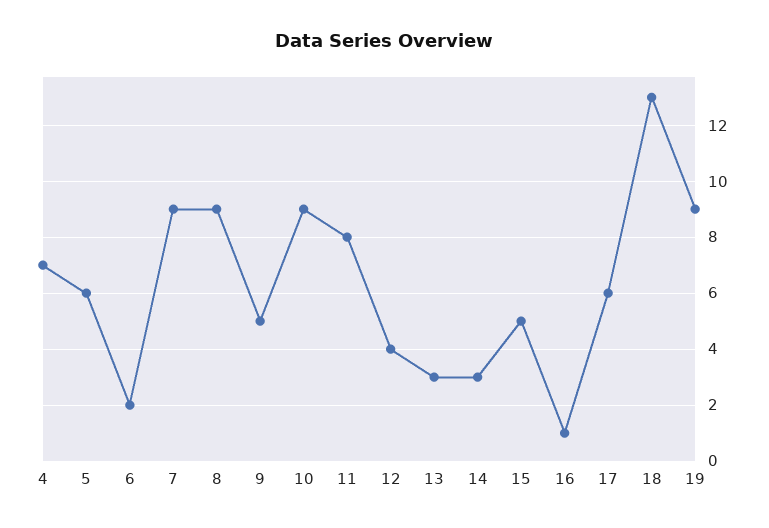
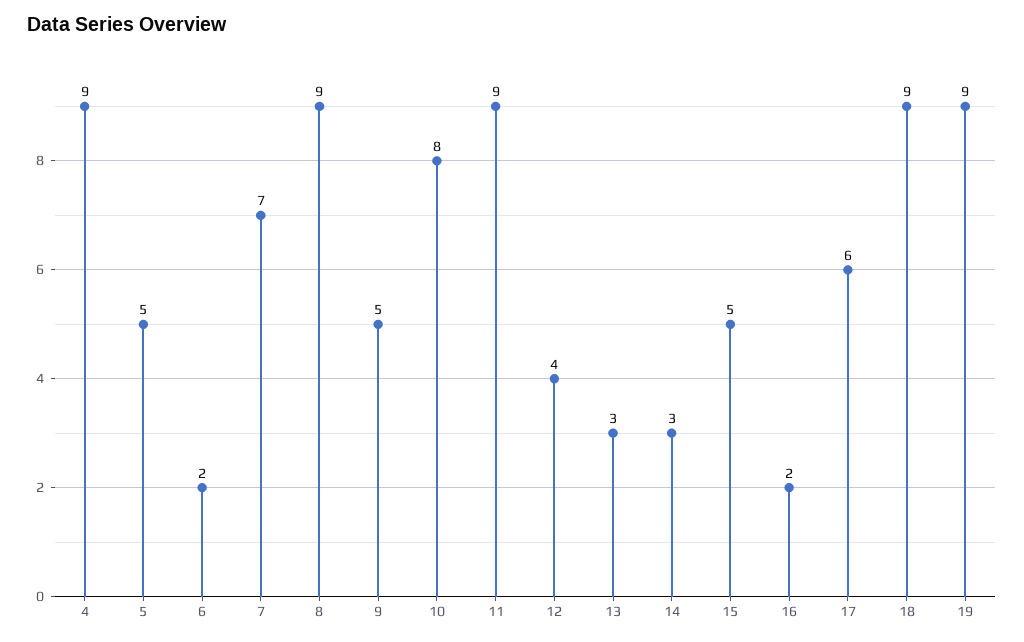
  {
-   "4": 7,
+   "4": 9,
-   "5": 6,
+   "5": 5,
    "6": 2,
-   "7": 9,
+   "7": 7,
    "8": 9,
    "9": 5,
-   "10": 9,
+   "10": 8,
-   "11": 8,
+   "11": 9,
    "12": 4,
    "13": 3,
    "14": 3,
    "15": 5,
-   "16": 1,
+   "16": 2,
    "17": 6,
-   "18": 13,
+   "18": 9,
    "19": 9
  }

